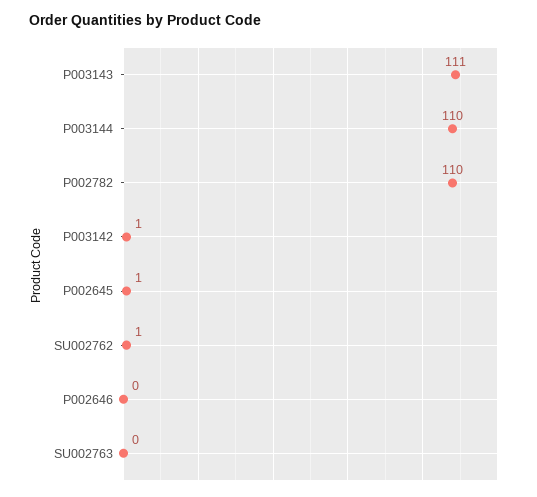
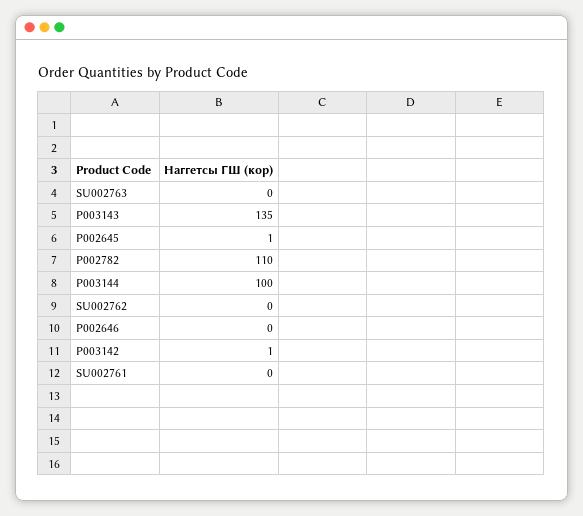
  {
-   "P003143": 111,
+   "P003143": 135,
-   "P003144": 110,
+   "P003144": 100,
    "P002782": 110,
    "P003142": 1,
    "P002645": 1,
-   "SU002762": 1,
+   "SU002762": 0,
    "P002646": 0,
-   "SU002763": 0
+   "SU002763": 0,
+   "SU002761": 0
  }

